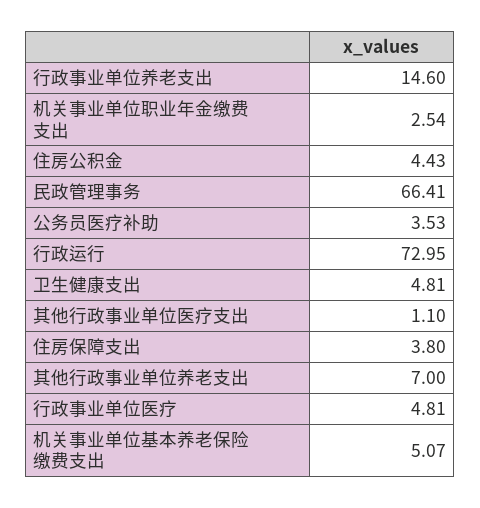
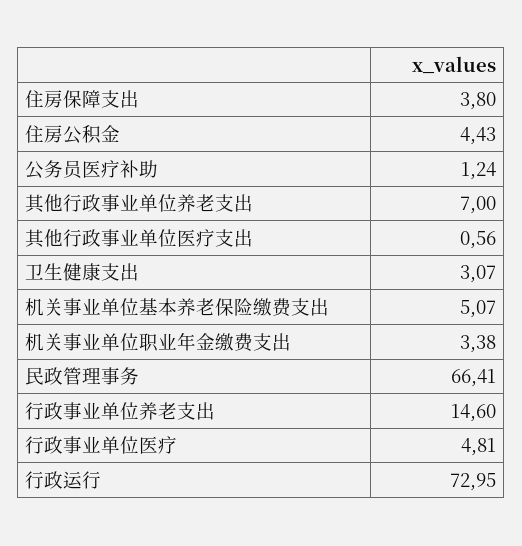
  {
    "行政事业单位养老支出": 14.6,
-   "机关事业单位职业年金缴费支出": 2.54,
+   "机关事业单位职业年金缴费支出": 3.38,
    "住房公积金": 4.43,
    "民政管理事务": 66.41,
-   "公务员医疗补助": 3.53,
+   "公务员医疗补助": 1.24,
    "行政运行": 72.95,
-   "卫生健康支出": 4.81,
+   "卫生健康支出": 3.07,
-   "其他行政事业单位医疗支出": 1.1,
+   "其他行政事业单位医疗支出": 0.56,
    "住房保障支出": 3.8,
    "其他行政事业单位养老支出": 7,
    "行政事业单位医疗": 4.81,
    "机关事业单位基本养老保险缴费支出": 5.07
  }

